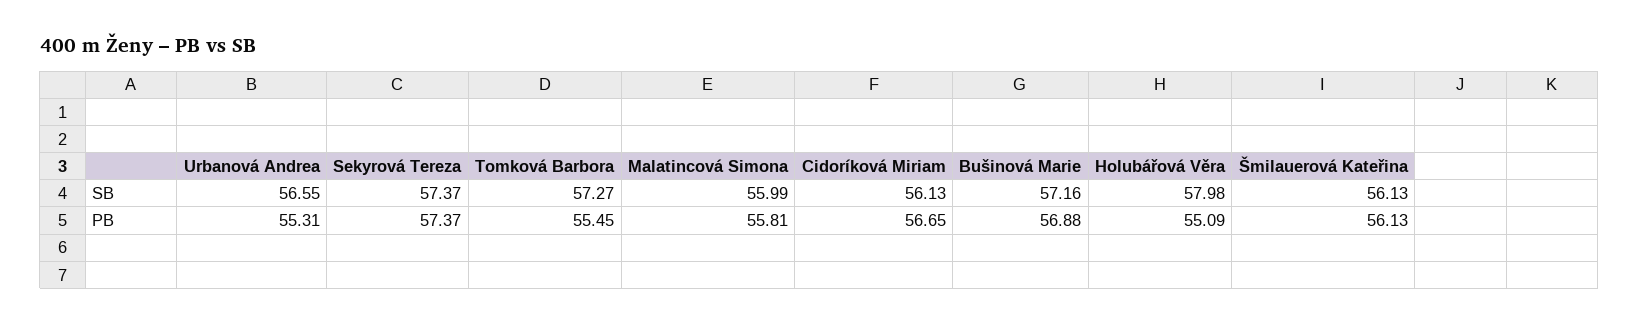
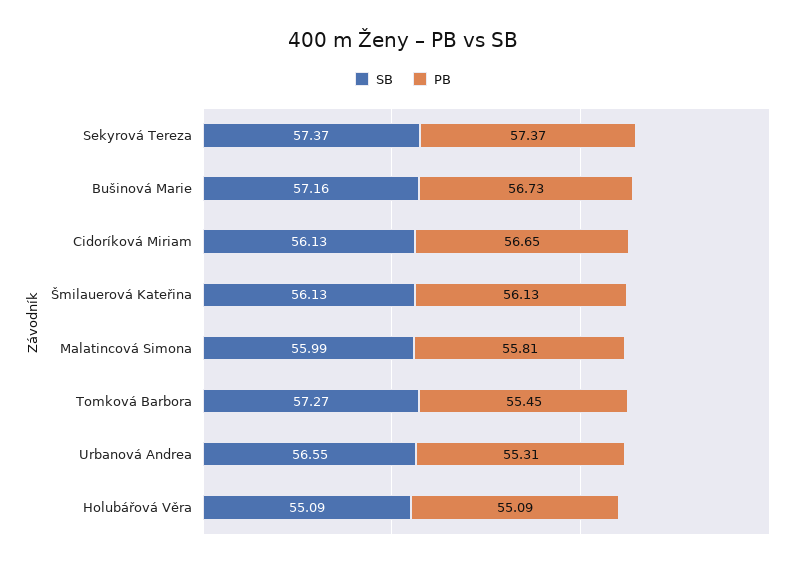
  {
    "SB": {
      "Urbanová Andrea": 56.55,
      "Sekyrová Tereza": 57.37,
      "Tomková Barbora": 57.27,
      "Malatincová Simona": 55.99,
      "Cidoríková Miriam": 56.13,
      "Bušinová Marie": 57.16,
-     "Holubářová Věra": 57.98,
+     "Holubářová Věra": 55.09,
      "Šmilauerová Kateřina": 56.13
    },
    "PB": {
      "Urbanová Andrea": 55.31,
      "Sekyrová Tereza": 57.37,
      "Tomková Barbora": 55.45,
      "Malatincová Simona": 55.81,
      "Cidoríková Miriam": 56.65,
-     "Bušinová Marie": 56.88,
+     "Bušinová Marie": 56.73,
      "Holubářová Věra": 55.09,
      "Šmilauerová Kateřina": 56.13
    }
  }

